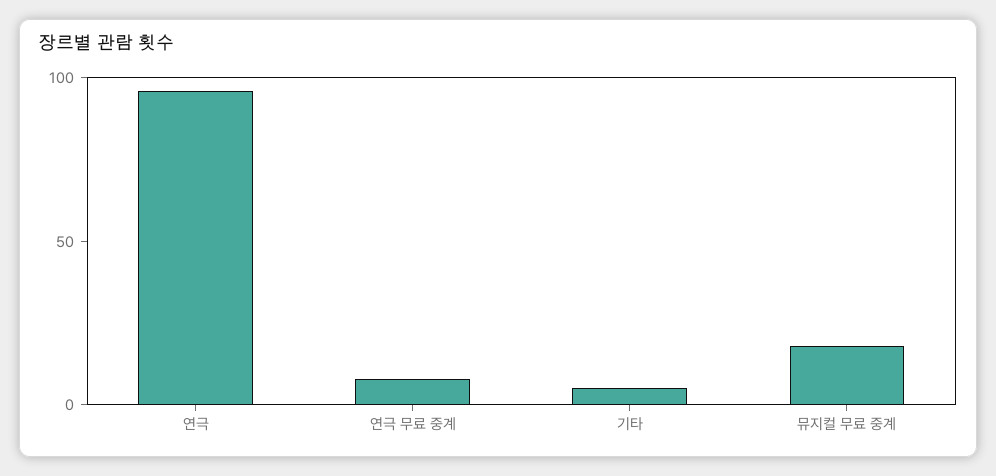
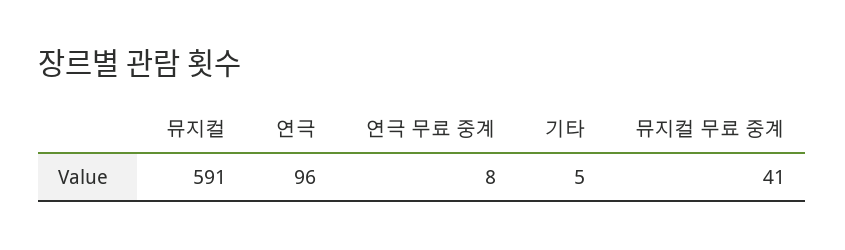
  {
    "연극": 96,
    "연극 무료 중계": 8,
    "기타": 5,
-   "뮤지컬 무료 중계": 20
+   "뮤지컬 무료 중계": 41,
+   "뮤지컬": 591
  }

